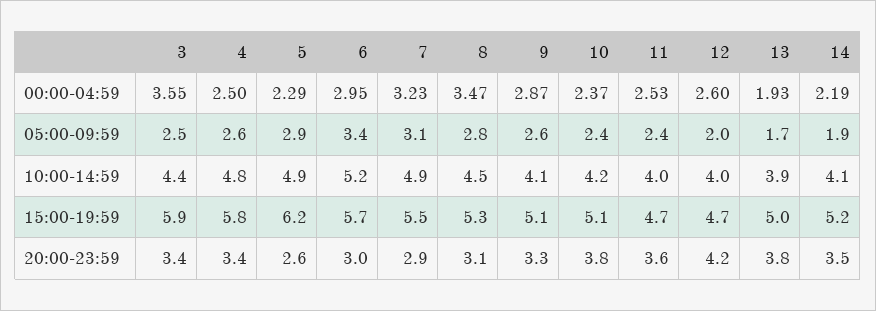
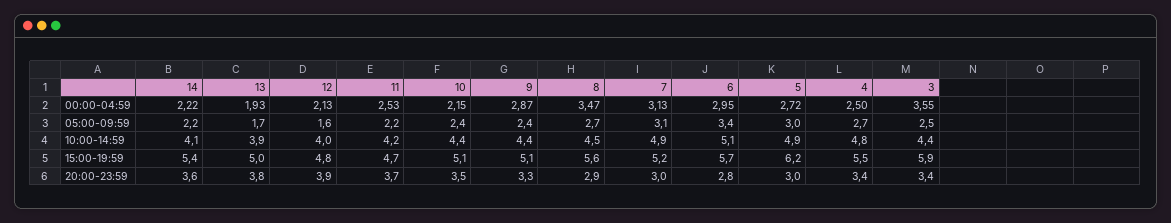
  {
    "3": {
      "00:00-04:59": 3.55,
      "05:00-09:59": 2.5,
      "10:00-14:59": 4.4,
      "15:00-19:59": 5.9,
      "20:00-23:59": 3.4
    },
    "4": {
      "00:00-04:59": 2.5,
-     "05:00-09:59": 2.6,
+     "05:00-09:59": 2.7,
      "10:00-14:59": 4.8,
-     "15:00-19:59": 5.8,
+     "15:00-19:59": 5.5,
      "20:00-23:59": 3.4
    },
    "5": {
-     "00:00-04:59": 2.29,
+     "00:00-04:59": 2.72,
-     "05:00-09:59": 2.9,
+     "05:00-09:59": 3,
      "10:00-14:59": 4.9,
      "15:00-19:59": 6.2,
-     "20:00-23:59": 2.6
+     "20:00-23:59": 3
    },
    "6": {
      "00:00-04:59": 2.95,
      "05:00-09:59": 3.4,
-     "10:00-14:59": 5.2,
+     "10:00-14:59": 5.1,
      "15:00-19:59": 5.7,
-     "20:00-23:59": 3
+     "20:00-23:59": 2.8
    },
    "7": {
-     "00:00-04:59": 3.23,
+     "00:00-04:59": 3.13,
      "05:00-09:59": 3.1,
      "10:00-14:59": 4.9,
-     "15:00-19:59": 5.5,
+     "15:00-19:59": 5.2,
-     "20:00-23:59": 2.9
+     "20:00-23:59": 3
    },
    "8": {
      "00:00-04:59": 3.47,
-     "05:00-09:59": 2.8,
+     "05:00-09:59": 2.7,
      "10:00-14:59": 4.5,
-     "15:00-19:59": 5.3,
+     "15:00-19:59": 5.6,
-     "20:00-23:59": 3.1
+     "20:00-23:59": 2.9
    },
    "9": {
      "00:00-04:59": 2.87,
-     "05:00-09:59": 2.6,
+     "05:00-09:59": 2.4,
-     "10:00-14:59": 4.1,
+     "10:00-14:59": 4.4,
      "15:00-19:59": 5.1,
      "20:00-23:59": 3.3
    },
    "10": {
-     "00:00-04:59": 2.37,
+     "00:00-04:59": 2.15,
      "05:00-09:59": 2.4,
-     "10:00-14:59": 4.2,
+     "10:00-14:59": 4.4,
      "15:00-19:59": 5.1,
-     "20:00-23:59": 3.8
+     "20:00-23:59": 3.5
    },
    "11": {
      "00:00-04:59": 2.53,
-     "05:00-09:59": 2.4,
+     "05:00-09:59": 2.2,
-     "10:00-14:59": 4,
+     "10:00-14:59": 4.2,
      "15:00-19:59": 4.7,
-     "20:00-23:59": 3.6
+     "20:00-23:59": 3.7
    },
    "12": {
-     "00:00-04:59": 2.6,
+     "00:00-04:59": 2.13,
-     "05:00-09:59": 2,
+     "05:00-09:59": 1.6,
      "10:00-14:59": 4,
-     "15:00-19:59": 4.7,
+     "15:00-19:59": 4.8,
-     "20:00-23:59": 4.2
+     "20:00-23:59": 3.9
    },
    "13": {
      "00:00-04:59": 1.93,
      "05:00-09:59": 1.7,
      "10:00-14:59": 3.9,
      "15:00-19:59": 5,
      "20:00-23:59": 3.8
    },
    "14": {
-     "00:00-04:59": 2.19,
+     "00:00-04:59": 2.22,
-     "05:00-09:59": 1.9,
+     "05:00-09:59": 2.2,
      "10:00-14:59": 4.1,
-     "15:00-19:59": 5.2,
+     "15:00-19:59": 5.4,
-     "20:00-23:59": 3.5
+     "20:00-23:59": 3.6
    }
  }

